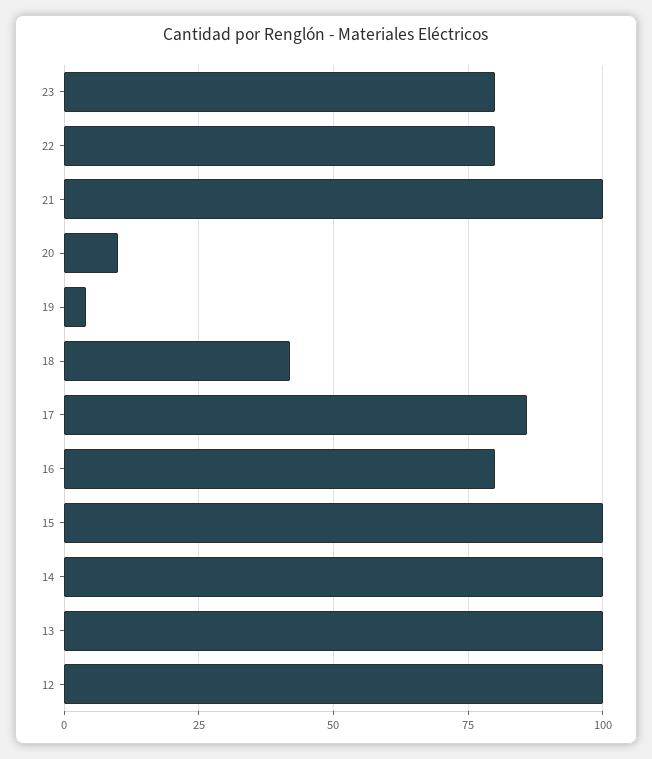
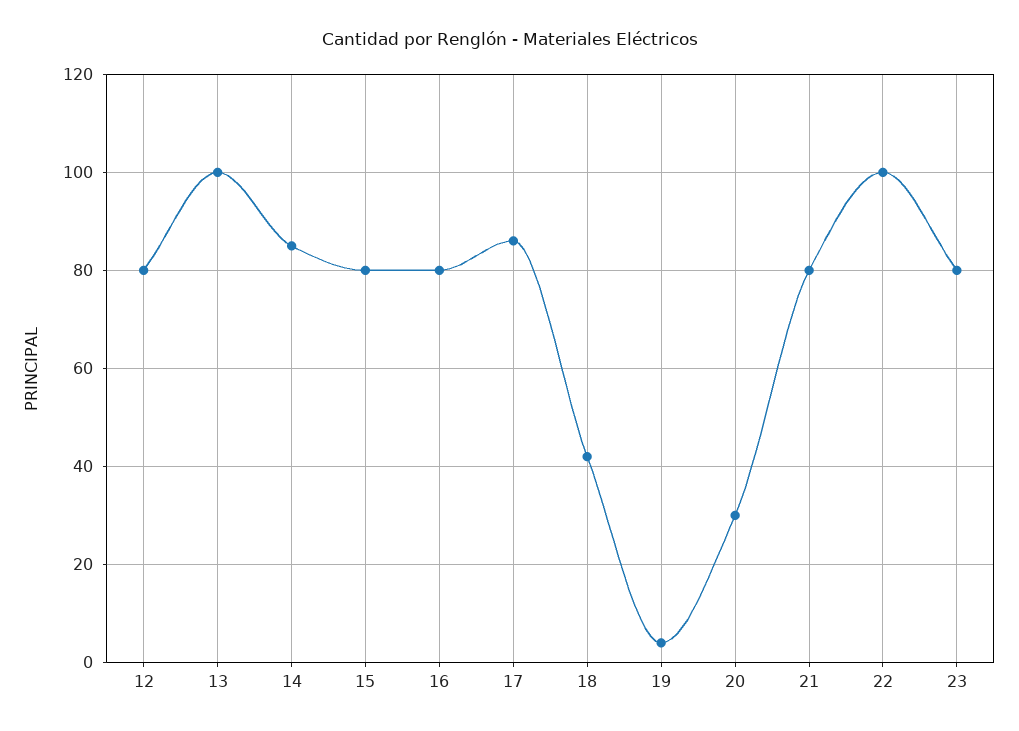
  {
    "23": 80,
-   "22": 80,
+   "22": 100,
-   "21": 100,
+   "21": 80,
-   "20": 10,
+   "20": 30,
    "19": 5,
    "18": 40,
    "17": 85,
    "16": 80,
-   "15": 100,
+   "15": 80,
-   "14": 100,
+   "14": 85,
    "13": 100,
-   "12": 100
+   "12": 80
  }

